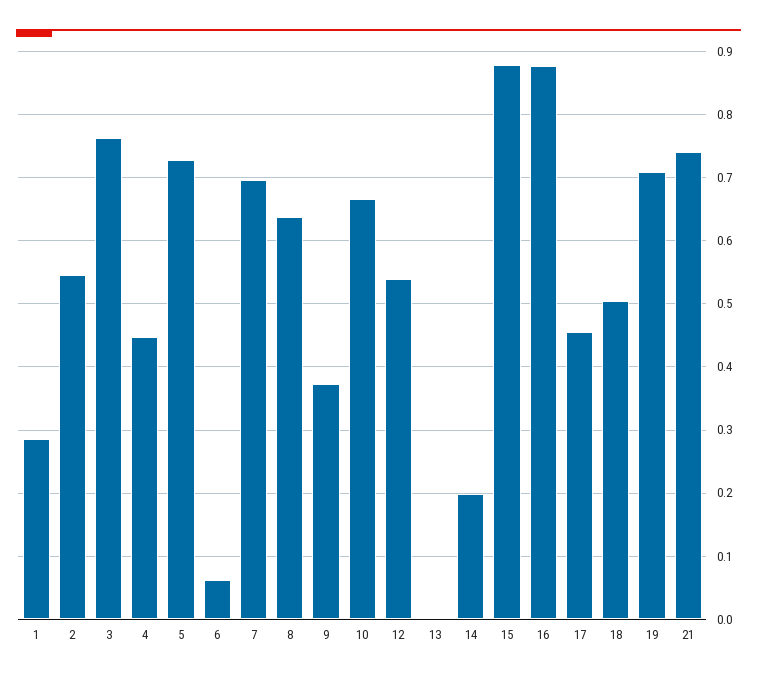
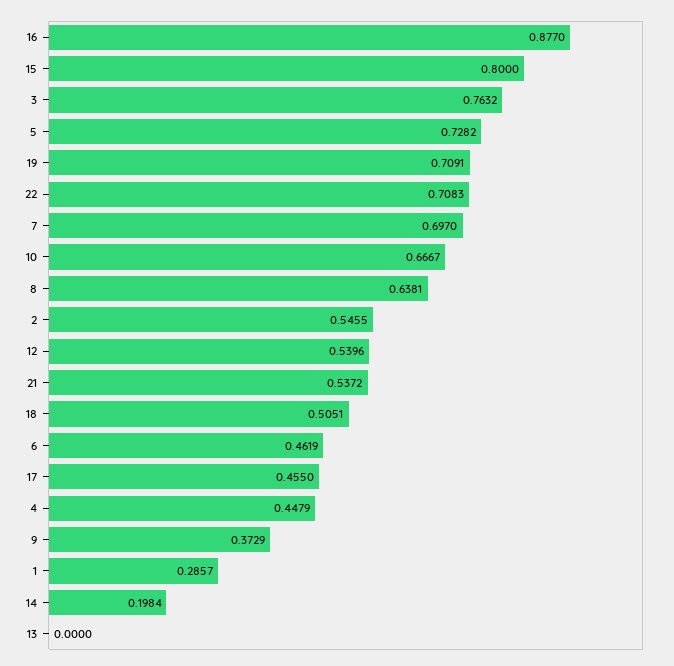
  {
    "1": 0.2857,
    "2": 0.5455,
    "3": 0.7632,
    "4": 0.4479,
    "5": 0.7282,
-   "6": 0.06,
+   "6": 0.4619,
    "7": 0.697,
    "8": 0.6381,
    "9": 0.3729,
    "10": 0.6667,
    "12": 0.5396,
    "13": 0,
    "14": 0.1984,
-   "15": 0.88,
+   "15": 0.8,
    "16": 0.877,
    "17": 0.455,
    "18": 0.5051,
    "19": 0.7091,
-   "21": 0.74
+   "21": 0.5372,
+   "22": 0.7083
  }

